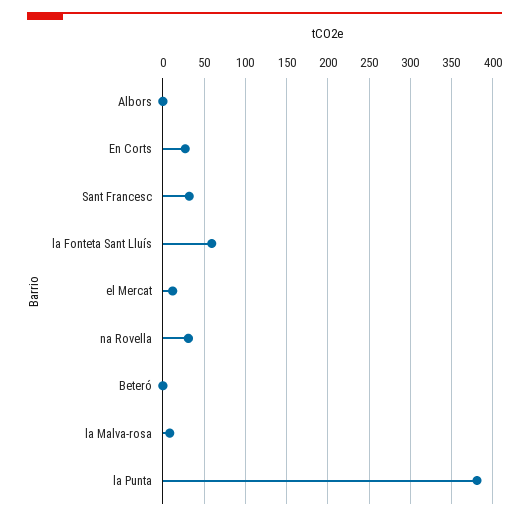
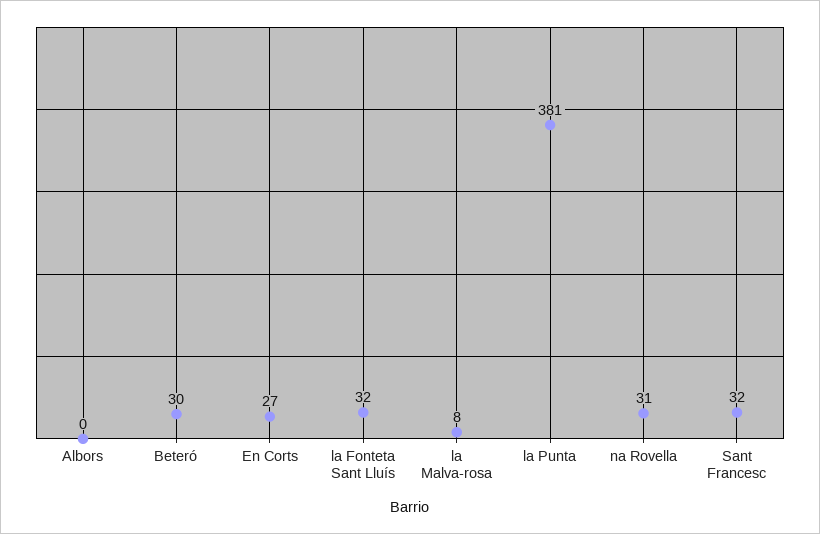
  {
    "Albors": 0,
    "En Corts": 27,
    "Sant Francesc": 32,
-   "la Fonteta Sant Lluís": 60,
+   "la Fonteta Sant Lluís": 32,
-   "el Mercat": 10,
    "na Rovella": 31,
-   "Beteró": 0,
+   "Beteró": 30,
    "la Malva-rosa": 8,
    "la Punta": 381
  }

